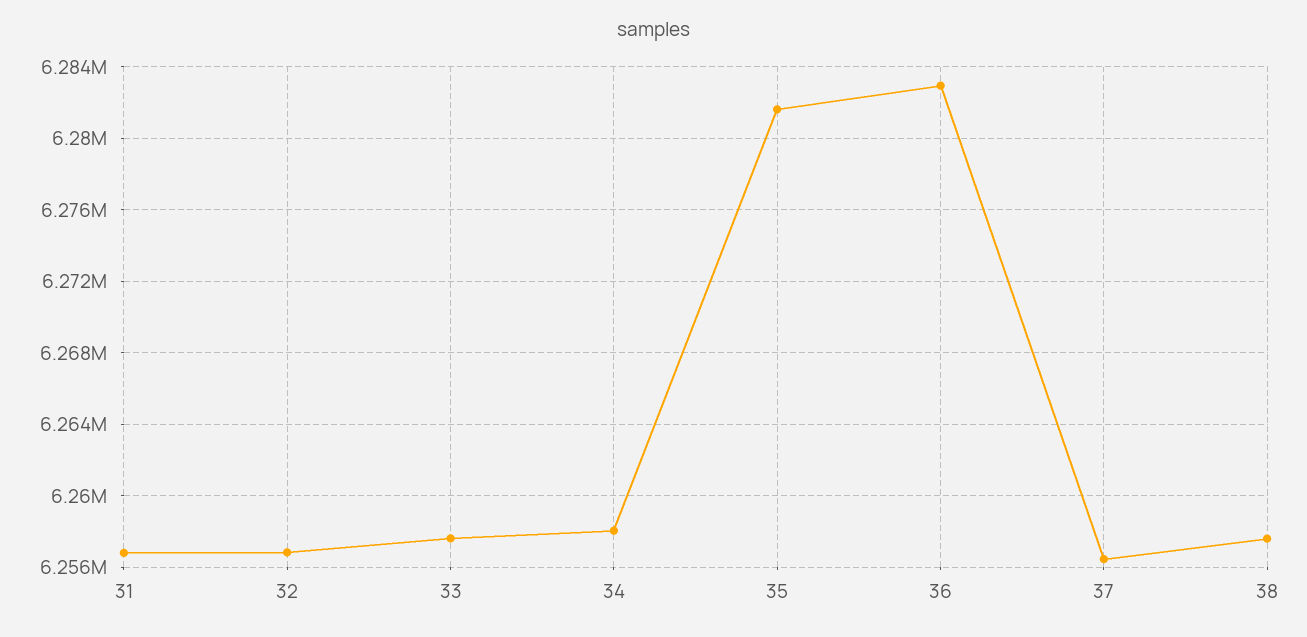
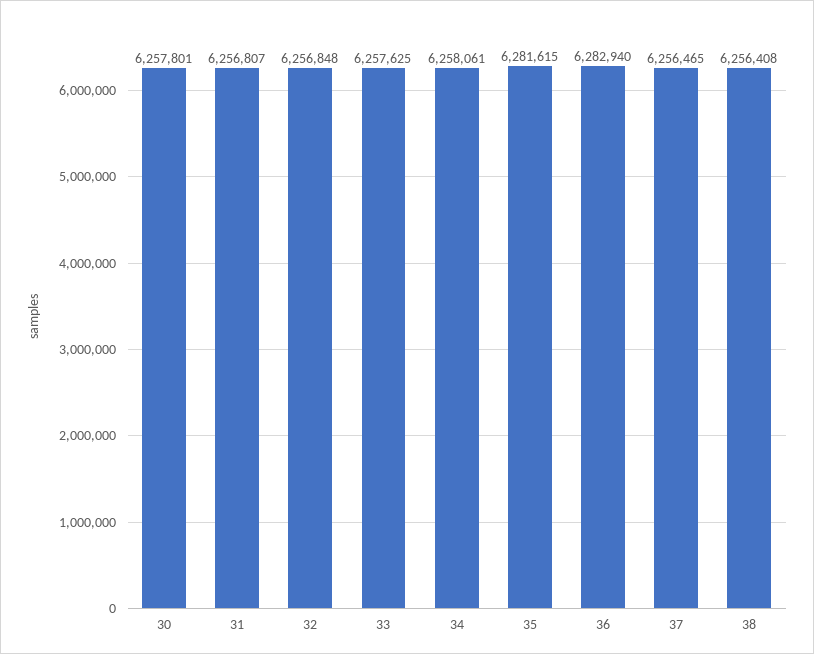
  {
    "31": 6256807,
    "32": 6256848,
    "33": 6257625,
    "34": 6258061,
    "35": 6281615,
    "36": 6282940,
    "37": 6256465,
-   "38": 6257500
+   "38": 6256408,
+   "30": 6257801
  }

